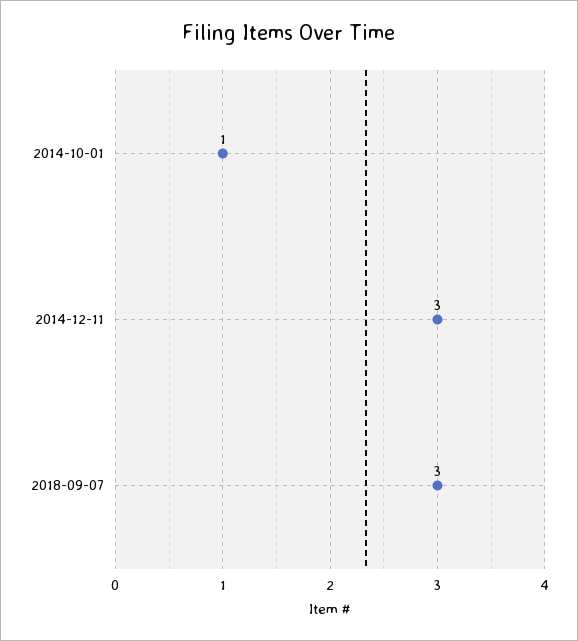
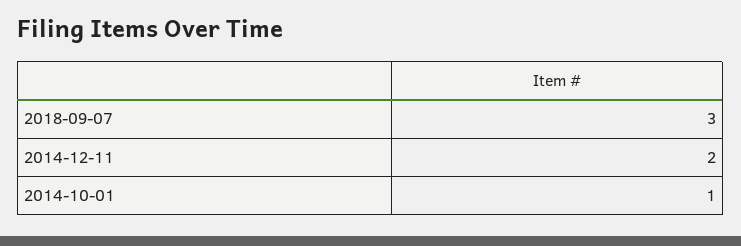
  {
    "2014-10-01": 1,
-   "2014-12-11": 3,
+   "2014-12-11": 2,
    "2018-09-07": 3
  }

